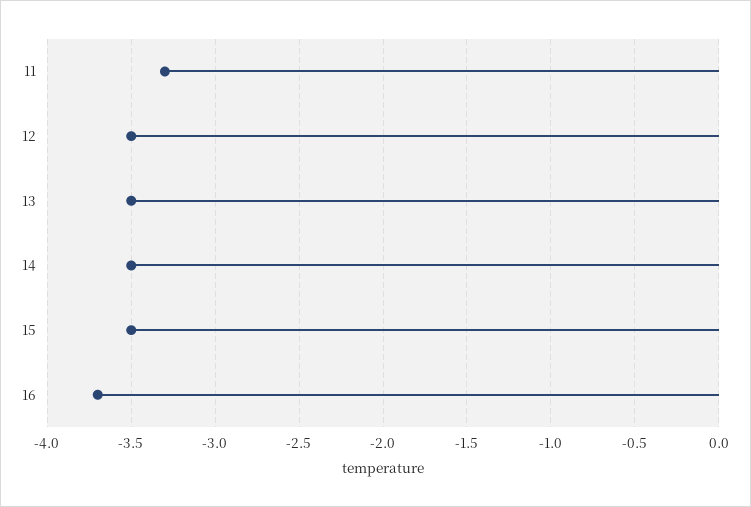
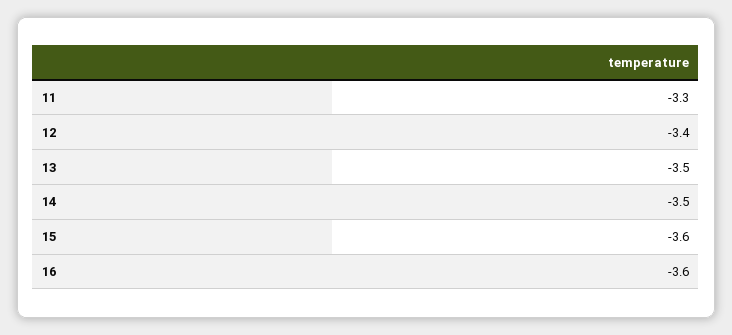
  {
    "11": -3.3,
-   "12": -3.5,
+   "12": -3.4,
    "13": -3.5,
    "14": -3.5,
-   "15": -3.5,
+   "15": -3.6,
-   "16": -3.7
+   "16": -3.6
  }

